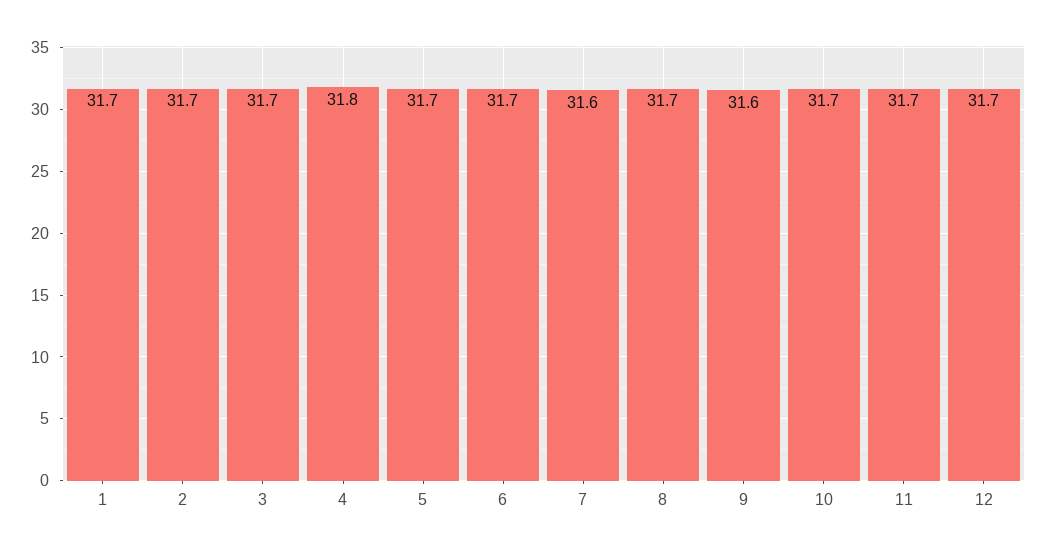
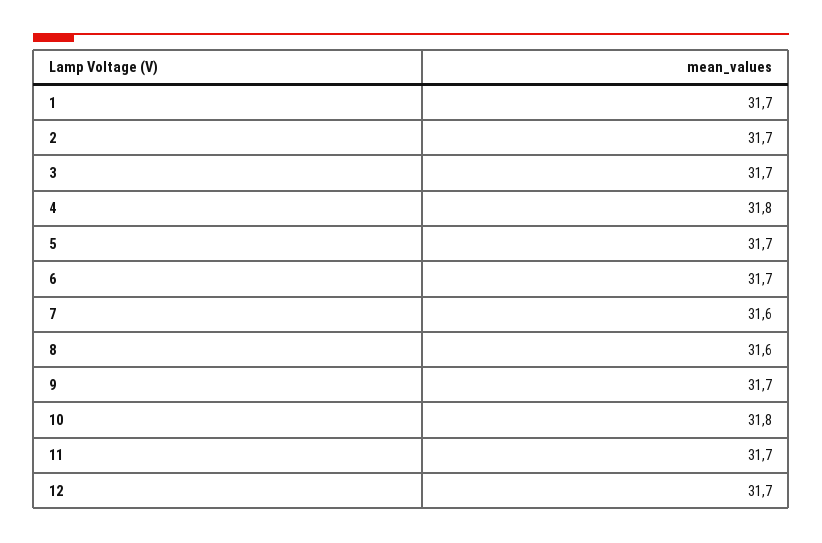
  {
    "1": 31.7,
    "2": 31.7,
    "3": 31.7,
    "4": 31.8,
    "5": 31.7,
    "6": 31.7,
    "7": 31.6,
-   "8": 31.7,
+   "8": 31.6,
-   "9": 31.6,
+   "9": 31.7,
-   "10": 31.7,
+   "10": 31.8,
    "11": 31.7,
    "12": 31.7
  }

